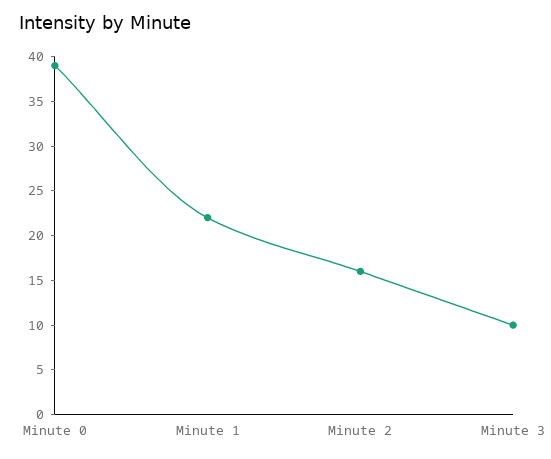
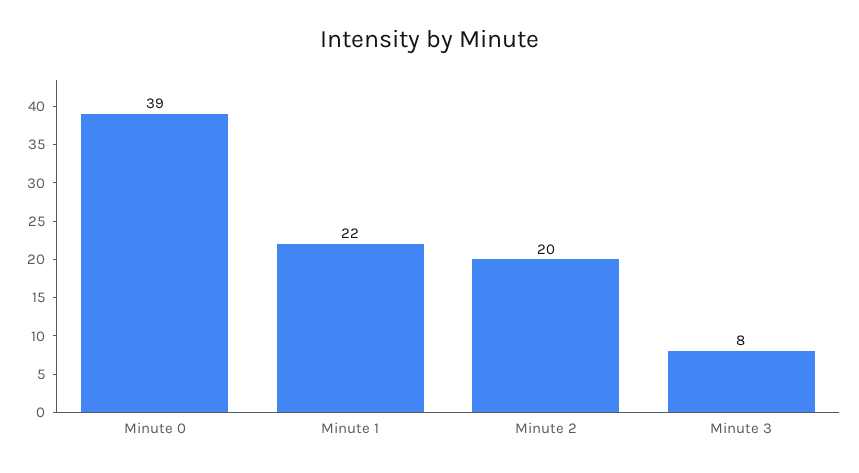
  {
    "Minute 0": 39,
    "Minute 1": 22,
-   "Minute 2": 16,
+   "Minute 2": 20,
-   "Minute 3": 10
+   "Minute 3": 8
  }

